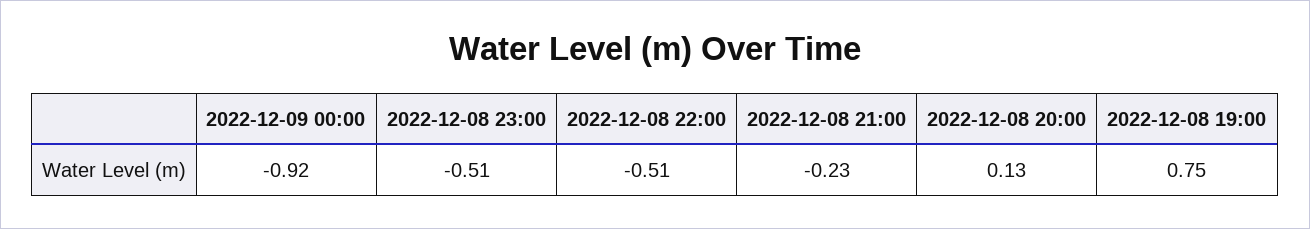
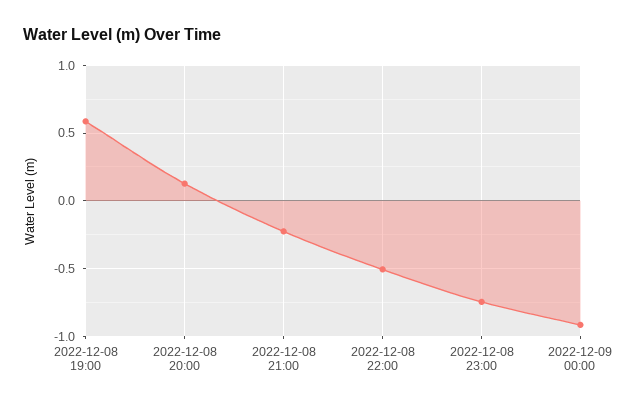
  {
    "2022-12-09 00:00": -0.92,
-   "2022-12-08 23:00": -0.51,
+   "2022-12-08 23:00": -0.75,
    "2022-12-08 22:00": -0.51,
    "2022-12-08 21:00": -0.23,
    "2022-12-08 20:00": 0.13,
-   "2022-12-08 19:00": 0.75
+   "2022-12-08 19:00": 0.6
  }

